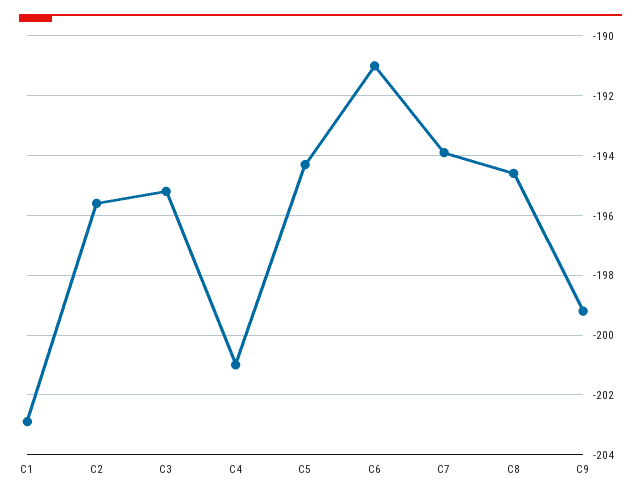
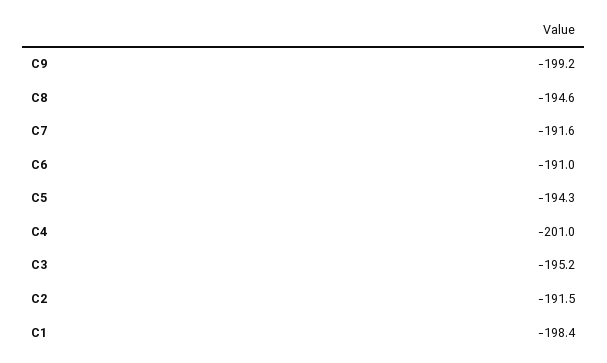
  {
-   "C1": -203,
+   "C1": -198.4,
-   "C2": -195.5,
+   "C2": -191.5,
    "C3": -195.2,
    "C4": -201,
    "C5": -194.3,
    "C6": -191,
-   "C7": -194,
+   "C7": -191.6,
    "C8": -194.6,
    "C9": -199.2
  }

